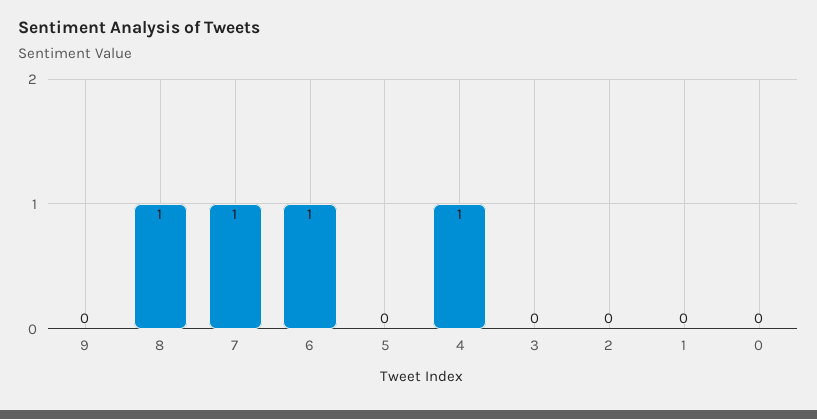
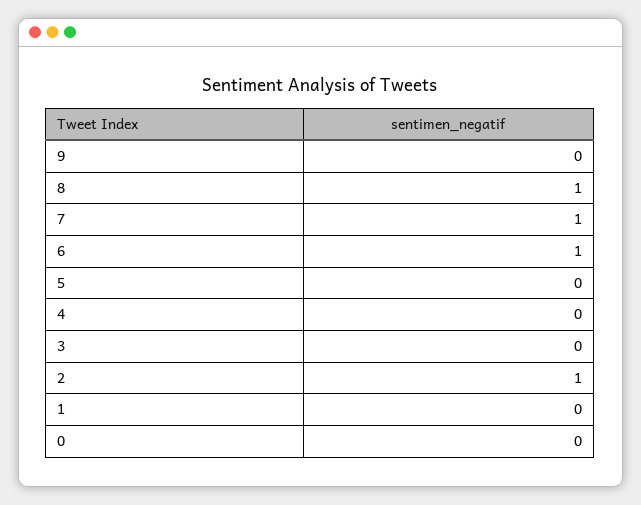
  {
    "9": 0,
    "8": 1,
    "7": 1,
    "6": 1,
    "5": 0,
-   "4": 1,
+   "4": 0,
    "3": 0,
-   "2": 0,
+   "2": 1,
    "1": 0,
    "0": 0
  }

